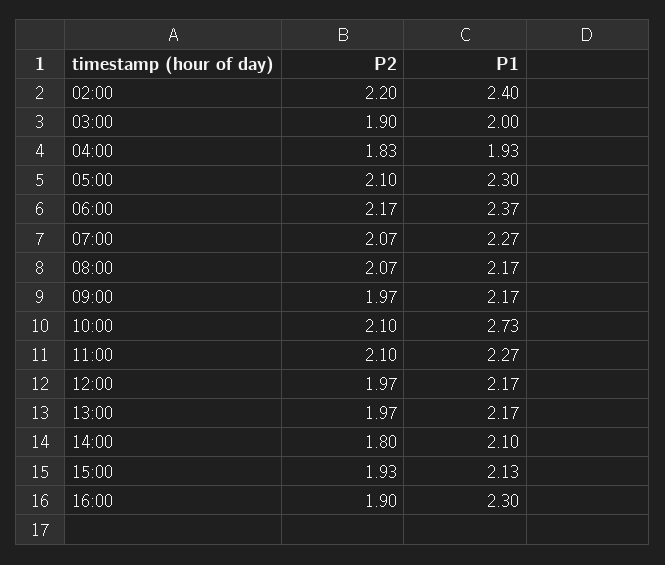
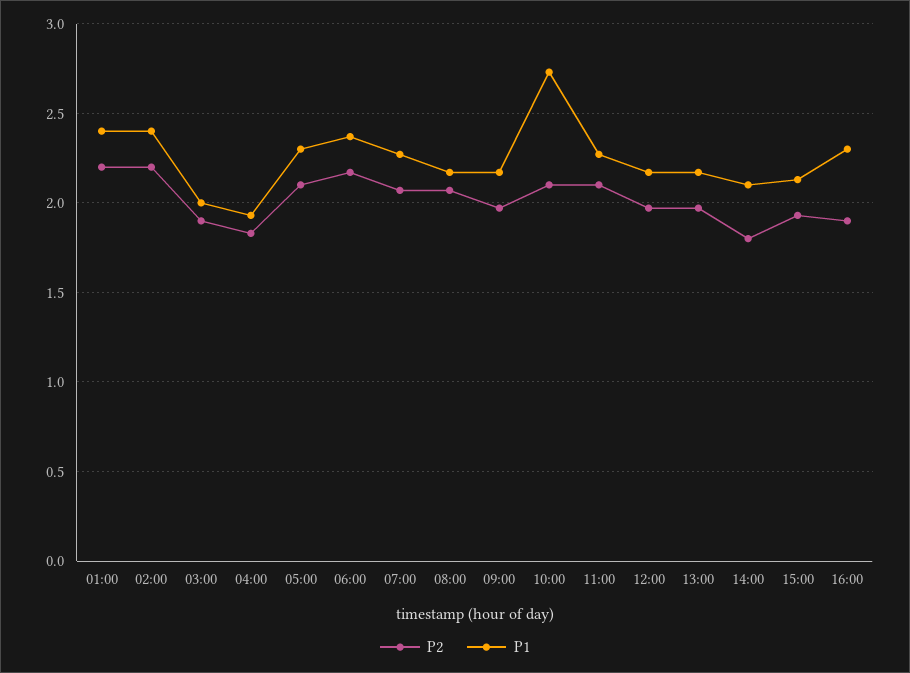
  {
    "P2": {
      "02:00": 2.2,
      "03:00": 1.9,
      "04:00": 1.83,
      "05:00": 2.1,
      "06:00": 2.17,
      "07:00": 2.07,
      "08:00": 2.07,
      "09:00": 1.97,
      "10:00": 2.1,
      "11:00": 2.1,
      "12:00": 1.97,
      "13:00": 1.97,
      "14:00": 1.8,
      "15:00": 1.93,
-     "16:00": 1.9
+     "16:00": 1.9,
+     "01:00": 2.2
    },
    "P1": {
      "02:00": 2.4,
      "03:00": 2,
      "04:00": 1.93,
      "05:00": 2.3,
      "06:00": 2.37,
      "07:00": 2.27,
      "08:00": 2.17,
      "09:00": 2.17,
      "10:00": 2.73,
      "11:00": 2.27,
      "12:00": 2.17,
      "13:00": 2.17,
      "14:00": 2.1,
      "15:00": 2.13,
-     "16:00": 2.3
+     "16:00": 2.3,
+     "01:00": 2.4
    }
  }

